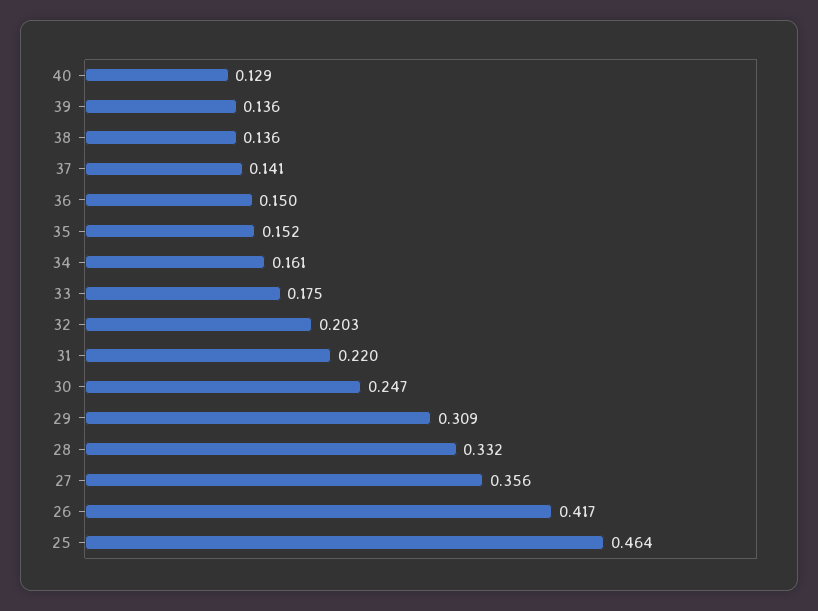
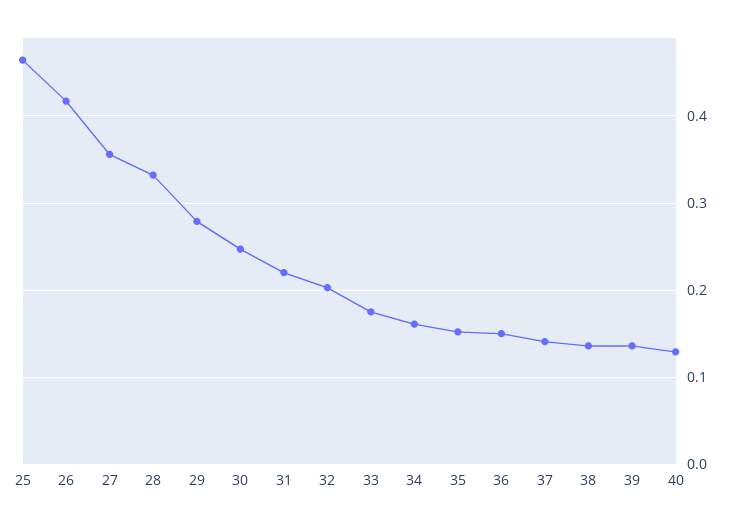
  {
    "40": 0.129,
    "39": 0.136,
    "38": 0.136,
    "37": 0.141,
    "36": 0.15,
    "35": 0.152,
    "34": 0.161,
    "33": 0.175,
    "32": 0.203,
    "31": 0.22,
    "30": 0.247,
-   "29": 0.309,
+   "29": 0.28,
    "28": 0.332,
    "27": 0.356,
    "26": 0.417,
    "25": 0.464
  }

